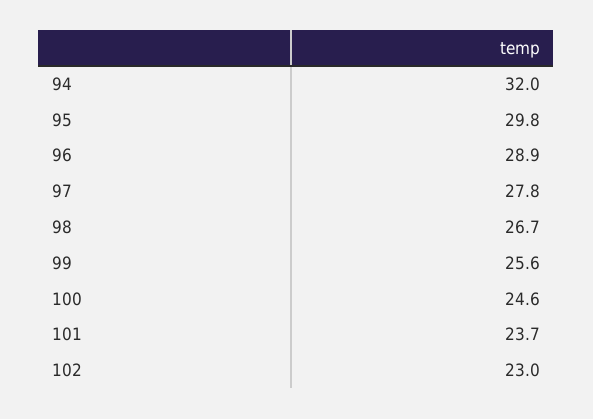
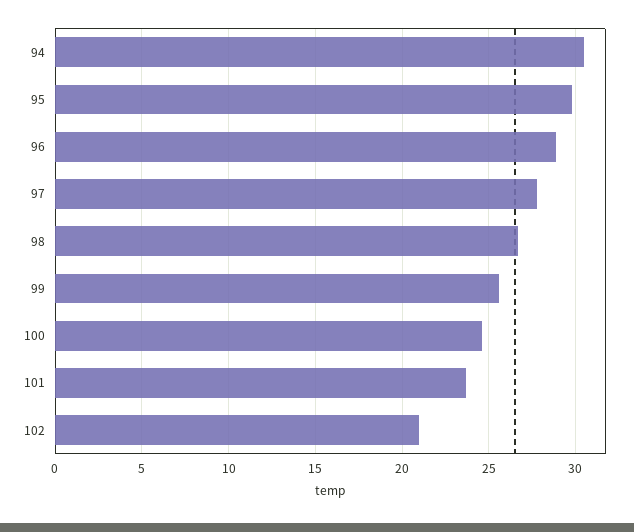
  {
-   "94": 32,
+   "94": 30.5,
    "95": 29.8,
    "96": 28.9,
    "97": 27.8,
    "98": 26.7,
    "99": 25.6,
    "100": 24.6,
    "101": 23.7,
-   "102": 23
+   "102": 21
  }

